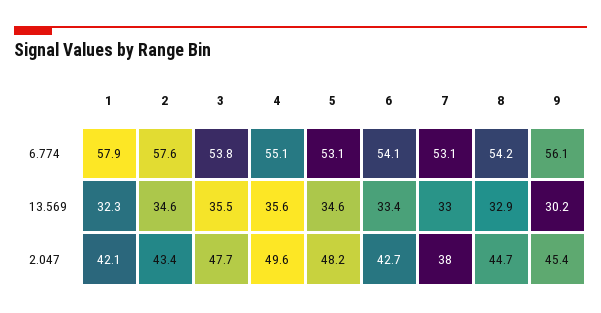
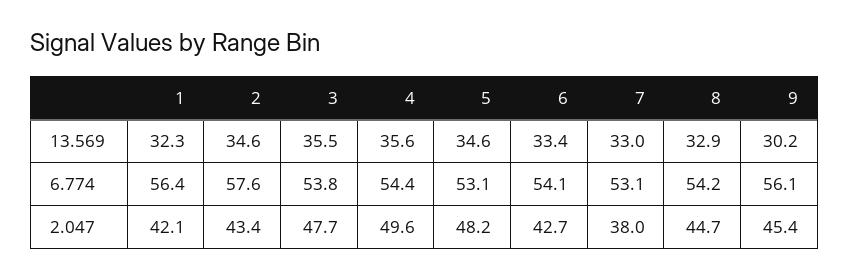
  {
    "1": {
-     "6.774": 57.9,
+     "6.774": 56.4,
      "13.569": 32.3,
      "2.047": 42.1
    },
    "2": {
      "6.774": 57.6,
      "13.569": 34.6,
      "2.047": 43.4
    },
    "3": {
      "6.774": 53.8,
      "13.569": 35.5,
      "2.047": 47.7
    },
    "4": {
-     "6.774": 55.1,
+     "6.774": 54.4,
      "13.569": 35.6,
      "2.047": 49.6
    },
    "5": {
      "6.774": 53.1,
      "13.569": 34.6,
      "2.047": 48.2
    },
    "6": {
      "6.774": 54.1,
      "13.569": 33.4,
      "2.047": 42.7
    },
    "7": {
      "6.774": 53.1,
      "13.569": 33,
      "2.047": 38
    },
    "8": {
      "6.774": 54.2,
      "13.569": 32.9,
      "2.047": 44.7
    },
    "9": {
      "6.774": 56.1,
      "13.569": 30.2,
      "2.047": 45.4
    }
  }

